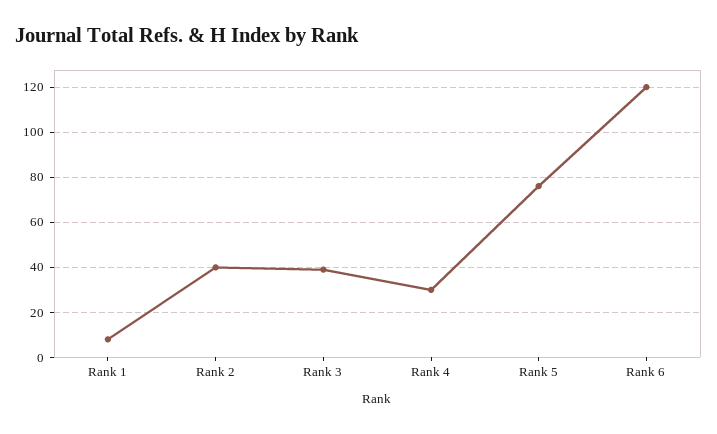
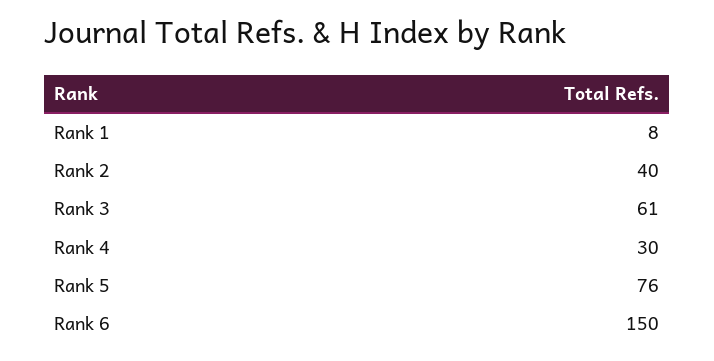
  {
    "Rank 1": 8,
    "Rank 2": 40,
-   "Rank 3": 40,
+   "Rank 3": 61,
    "Rank 4": 30,
    "Rank 5": 76,
-   "Rank 6": 120
+   "Rank 6": 150
  }

